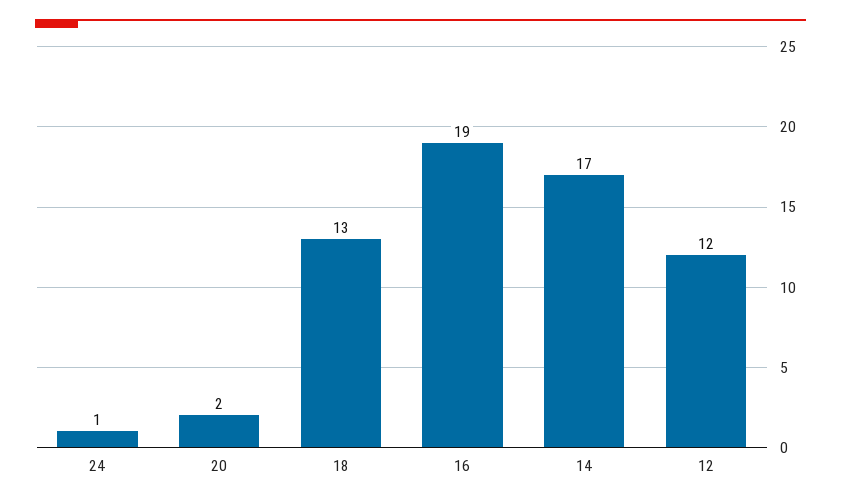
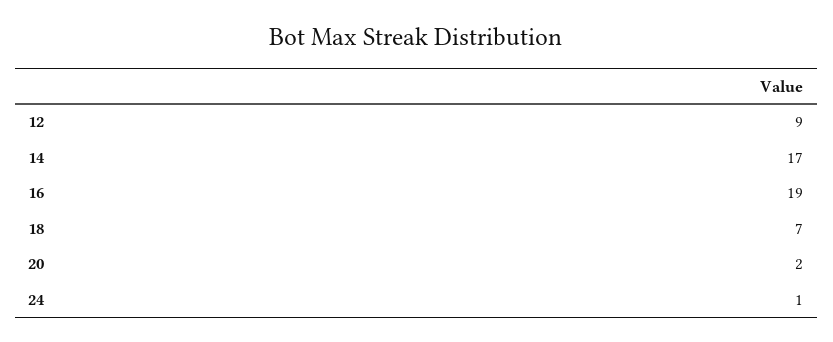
  {
    "24": 1,
    "20": 2,
-   "18": 13,
+   "18": 7,
    "16": 19,
    "14": 17,
-   "12": 12
+   "12": 9
  }

